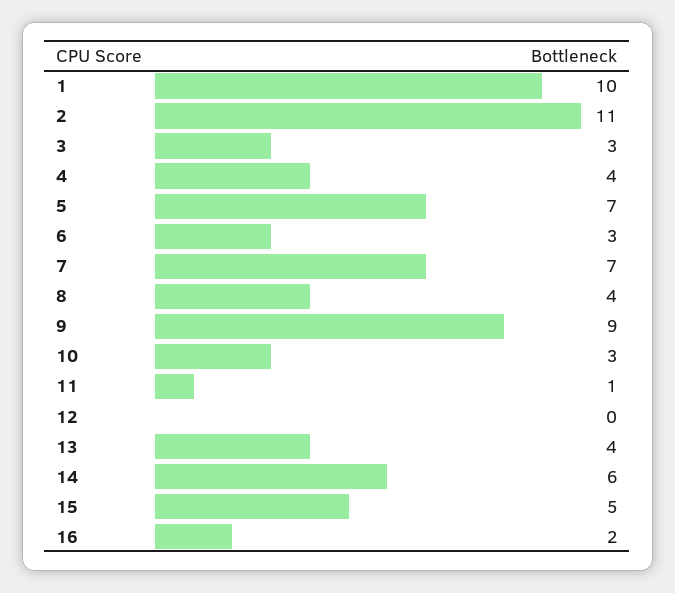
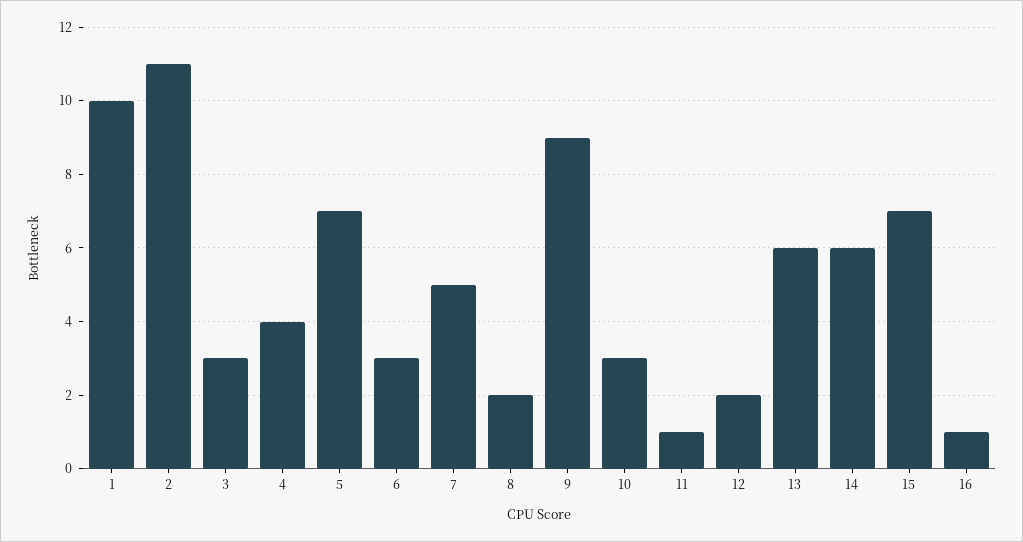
  {
    "1": 10,
    "2": 11,
    "3": 3,
    "4": 4,
    "5": 7,
    "6": 3,
-   "7": 7,
+   "7": 5,
-   "8": 4,
+   "8": 2,
    "9": 9,
    "10": 3,
    "11": 1,
-   "12": 0,
+   "12": 2,
-   "13": 4,
+   "13": 6,
    "14": 6,
-   "15": 5,
+   "15": 7,
-   "16": 2
+   "16": 1
  }

